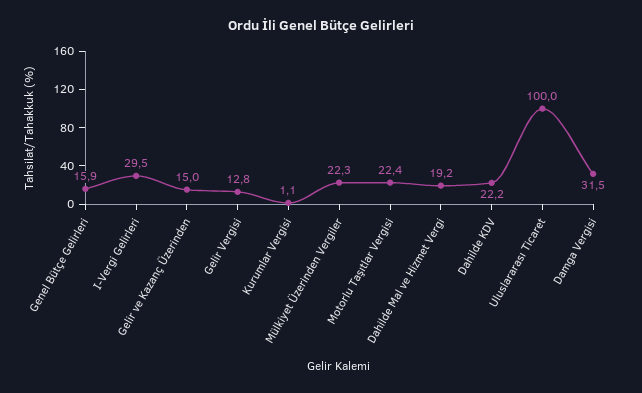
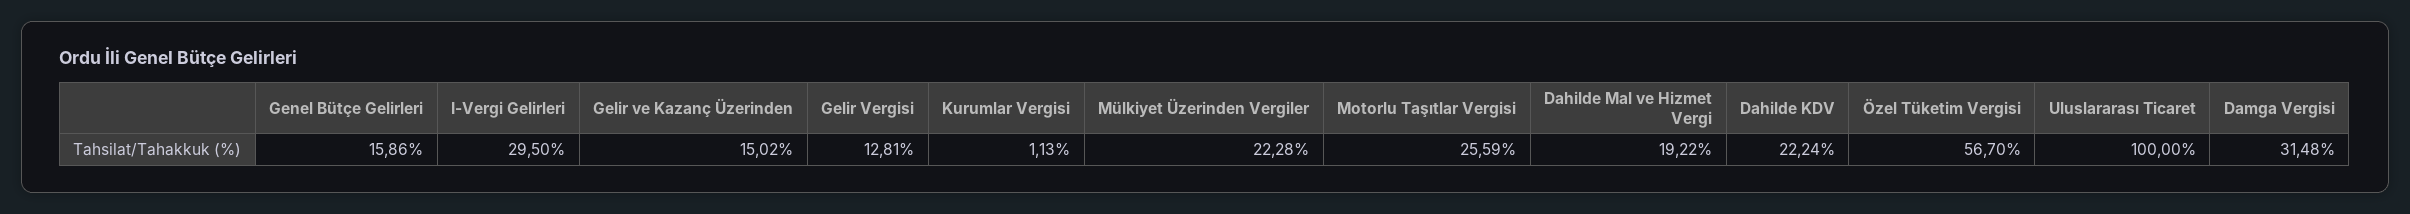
  {
    "Genel Bütçe Gelirleri": 15.86,
    "I-Vergi Gelirleri": 29.5,
    "Gelir ve Kazanç Üzerinden": 15.02,
    "Gelir Vergisi": 12.81,
    "Kurumlar Vergisi": 1.13,
    "Mülkiyet Üzerinden Vergiler": 22.28,
-   "Motorlu Taşıtlar Vergisi": 22.4,
+   "Motorlu Taşıtlar Vergisi": 25.59,
    "Dahilde Mal ve Hizmet Vergi": 19.22,
    "Dahilde KDV": 22.24,
    "Uluslararası Ticaret": 100,
-   "Damga Vergisi": 31.48
+   "Damga Vergisi": 31.48,
+   "Özel Tüketim Vergisi": 56.7
  }

